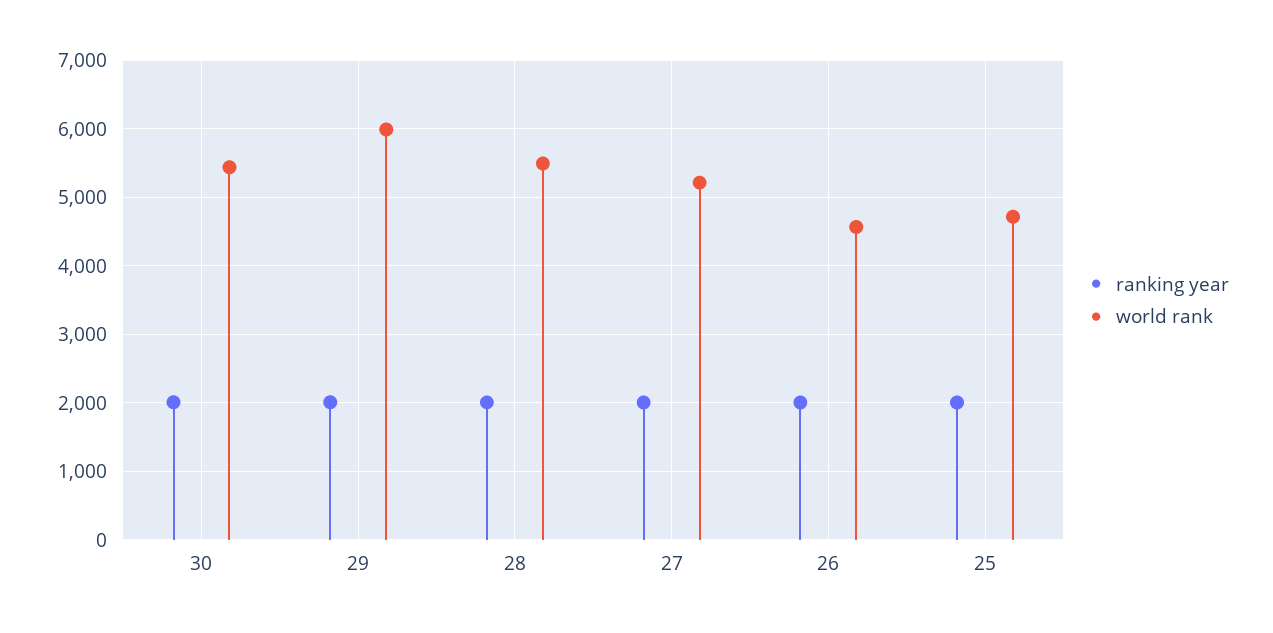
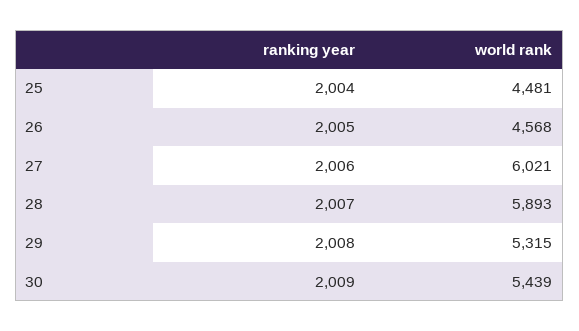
  {
    "ranking year": {
      "30": 2009,
      "29": 2008,
      "28": 2007,
      "27": 2006,
      "26": 2005,
      "25": 2004
    },
    "world rank": {
      "30": 5439,
-     "29": 6000,
+     "29": 5315,
-     "28": 5500,
+     "28": 5893,
-     "27": 5200,
+     "27": 6021,
      "26": 4568,
-     "25": 4700
+     "25": 4481
    }
  }

